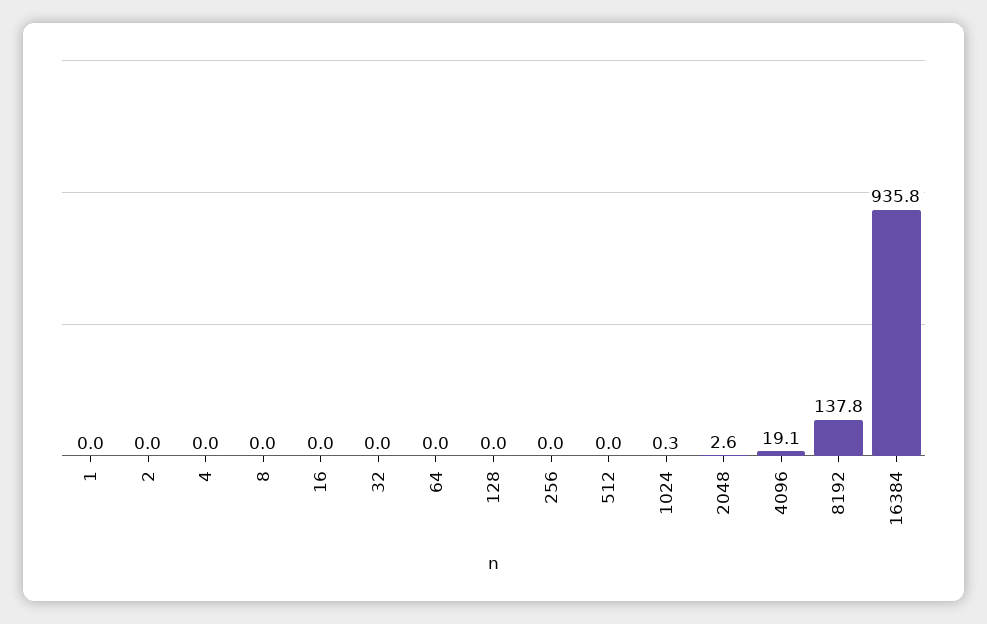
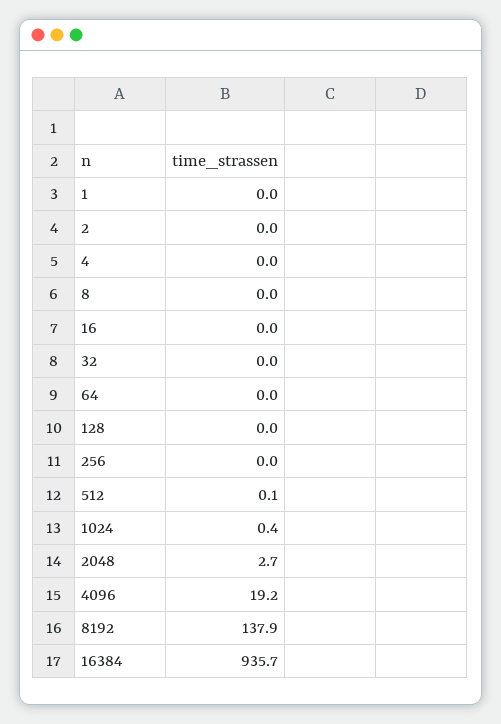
  {
    "1": 0,
    "2": 0,
    "4": 0,
    "8": 0,
    "16": 0,
    "32": 0,
    "64": 0,
    "128": 0,
    "256": 0,
-   "512": 0,
+   "512": 0.1,
-   "1024": 0.3,
+   "1024": 0.4,
-   "2048": 2.6,
+   "2048": 2.7,
-   "4096": 19.1,
+   "4096": 19.2,
-   "8192": 137.8,
+   "8192": 137.9,
-   "16384": 935.8
+   "16384": 935.7
  }

